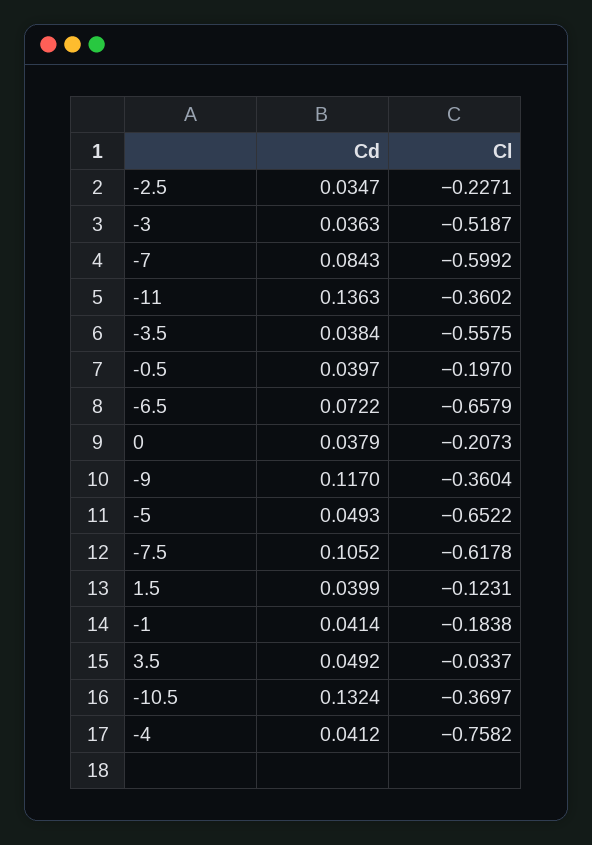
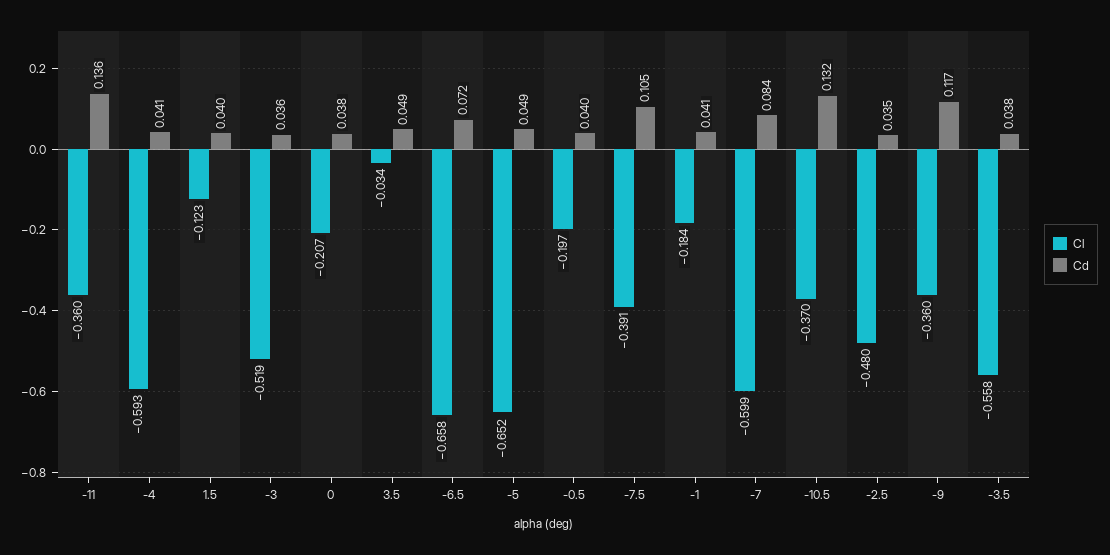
  {
    "Cd": {
      "-2.5": 0.0347,
      "-3": 0.0363,
      "-7": 0.0843,
      "-11": 0.1363,
      "-3.5": 0.0384,
      "-0.5": 0.0397,
      "-6.5": 0.0722,
      "0": 0.0379,
      "-9": 0.117,
      "-5": 0.0493,
      "-7.5": 0.1052,
      "1.5": 0.0399,
      "-1": 0.0414,
      "3.5": 0.0492,
      "-10.5": 0.1324,
      "-4": 0.0412
    },
    "Cl": {
-     "-2.5": -0.2271,
+     "-2.5": -0.48,
      "-3": -0.5187,
      "-7": -0.5992,
      "-11": -0.3602,
      "-3.5": -0.5575,
      "-0.5": -0.197,
      "-6.5": -0.6579,
      "0": -0.2073,
      "-9": -0.3604,
      "-5": -0.6522,
-     "-7.5": -0.6178,
+     "-7.5": -0.391,
      "1.5": -0.1231,
      "-1": -0.1838,
      "3.5": -0.0337,
      "-10.5": -0.3697,
-     "-4": -0.7582
+     "-4": -0.593
    }
  }

